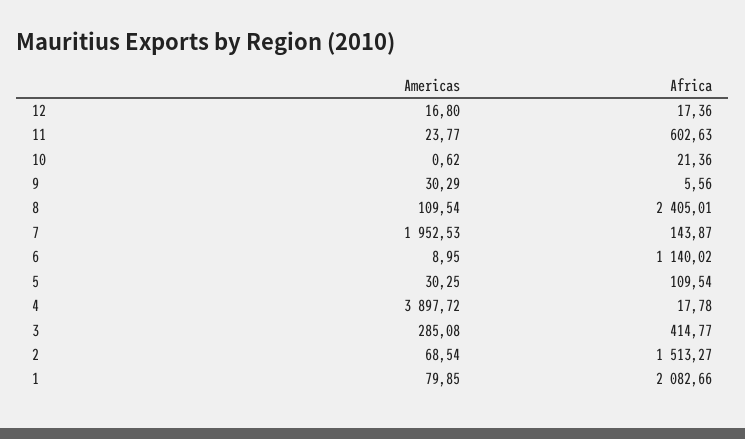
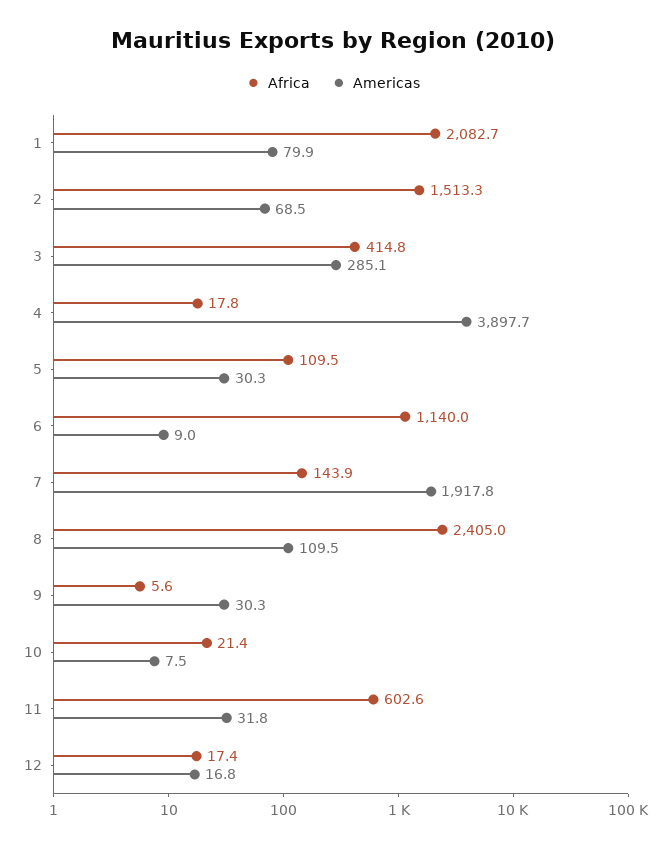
  {
    "Americas": {
      "12": 16.8,
-     "11": 23.77,
+     "11": 31.8,
-     "10": 0.62,
+     "10": 7.5,
      "9": 30.29,
      "8": 109.54,
-     "7": 1952.53,
+     "7": 1917.8,
      "6": 8.95,
      "5": 30.25,
      "4": 3897.72,
      "3": 285.08,
      "2": 68.54,
      "1": 79.85
    },
    "Africa": {
      "12": 17.36,
      "11": 602.63,
      "10": 21.36,
      "9": 5.56,
      "8": 2405.01,
      "7": 143.87,
      "6": 1140.02,
      "5": 109.54,
      "4": 17.78,
      "3": 414.77,
      "2": 1513.27,
      "1": 2082.66
    }
  }

